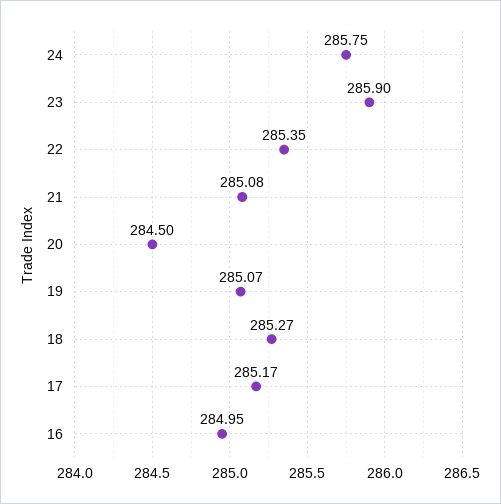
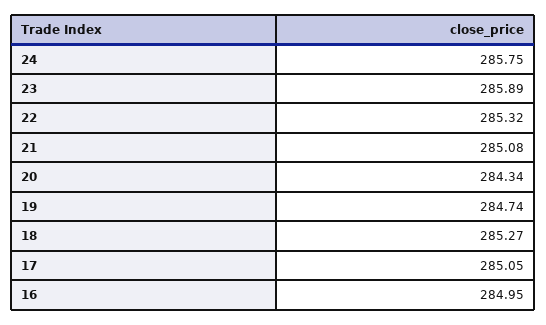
  {
    "24": 285.75,
-   "23": 285.9,
+   "23": 285.89,
-   "22": 285.35,
+   "22": 285.32,
    "21": 285.08,
-   "20": 284.5,
+   "20": 284.34,
-   "19": 285.07,
+   "19": 284.74,
    "18": 285.27,
-   "17": 285.17,
+   "17": 285.05,
    "16": 284.95
  }

